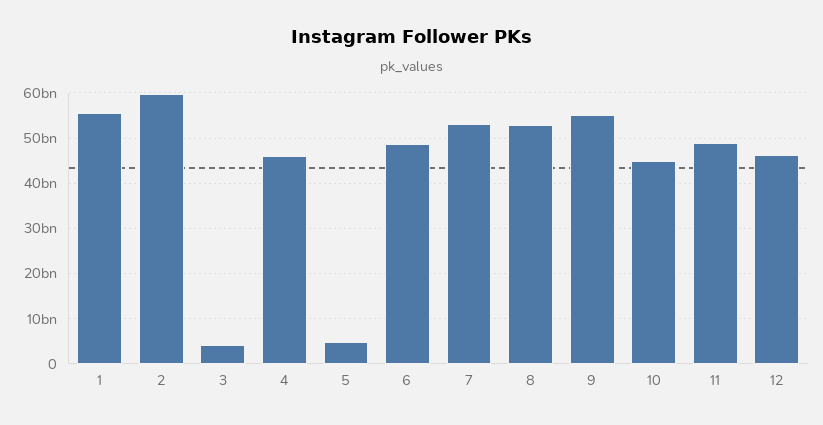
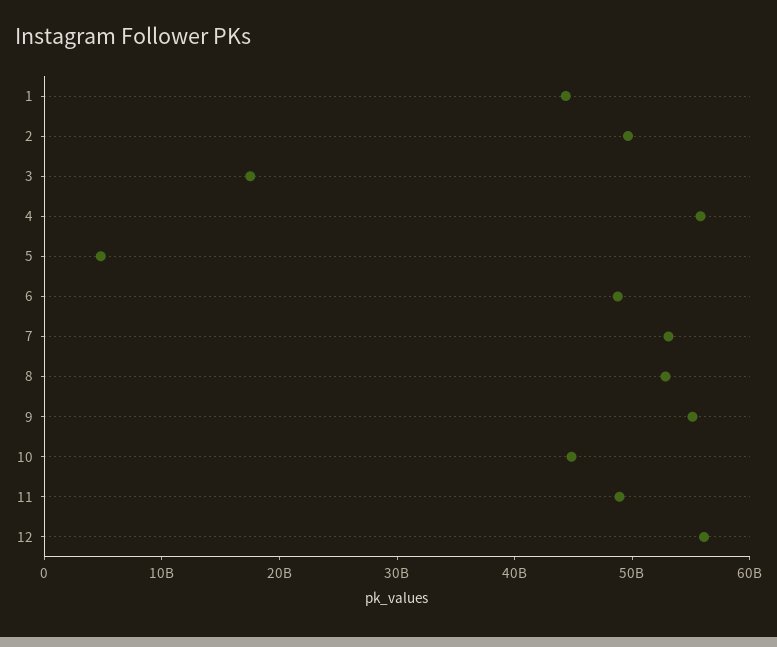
  {
-   "1": 56000000000,
+   "1": 44000000000,
-   "2": 60000000000,
+   "2": 50000000000,
-   "3": 4000000000,
+   "3": 18000000000,
-   "4": 46000000000,
+   "4": 56000000000,
    "5": 4000000000,
    "6": 48000000000,
    "7": 54000000000,
    "8": 52000000000,
    "9": 56000000000,
    "10": 44000000000,
    "11": 48000000000,
-   "12": 46000000000
+   "12": 56000000000
  }

